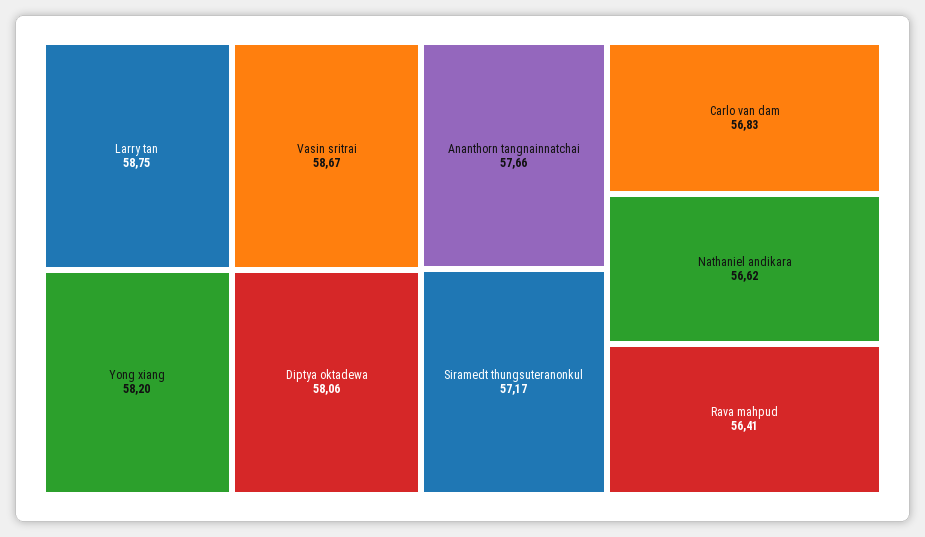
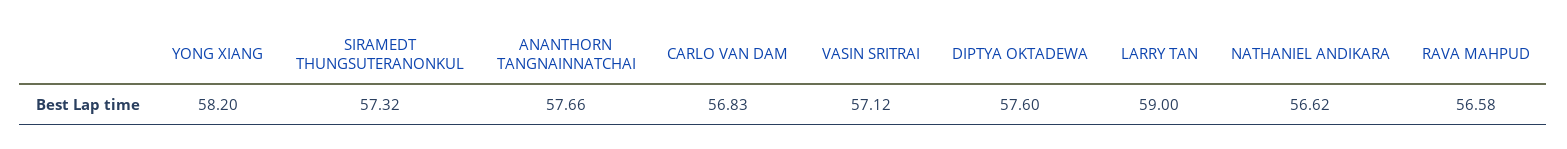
  {
-   "Larry tan": 58.75,
+   "Larry tan": 59,
-   "Vasin sritrai": 58.67,
+   "Vasin sritrai": 57.12,
    "Yong xiang": 58.2,
-   "Diptya oktadewa": 58.06,
+   "Diptya oktadewa": 57.6,
    "Ananthorn tangnainnatchai": 57.66,
-   "Siramedt thungsuteranonkul": 57.17,
+   "Siramedt thungsuteranonkul": 57.32,
    "Carlo van dam": 56.83,
    "Nathaniel andikara": 56.62,
-   "Rava mahpud": 56.41
+   "Rava mahpud": 56.58
  }

